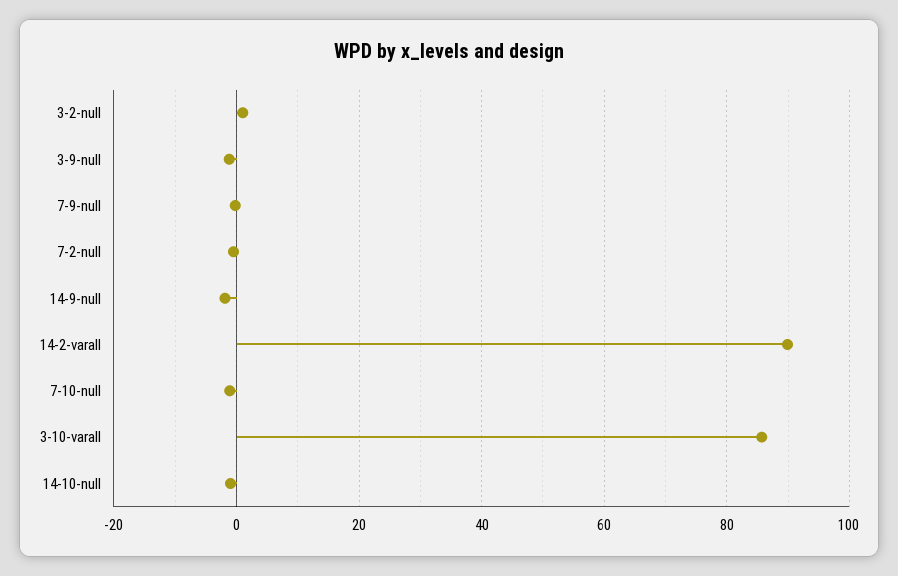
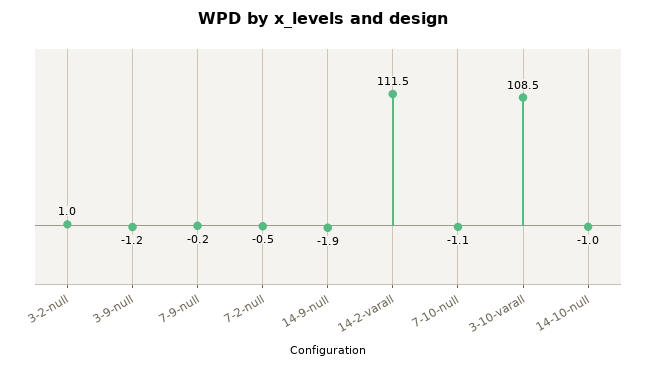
  {
    "3-2-null": 1,
    "3-9-null": -1.2,
    "7-9-null": -0.2,
    "7-2-null": -0.5,
    "14-9-null": -1.9,
-   "14-2-varall": 90,
+   "14-2-varall": 111.5,
    "7-10-null": -1.1,
-   "3-10-varall": 86,
+   "3-10-varall": 108.5,
    "14-10-null": -1
  }

